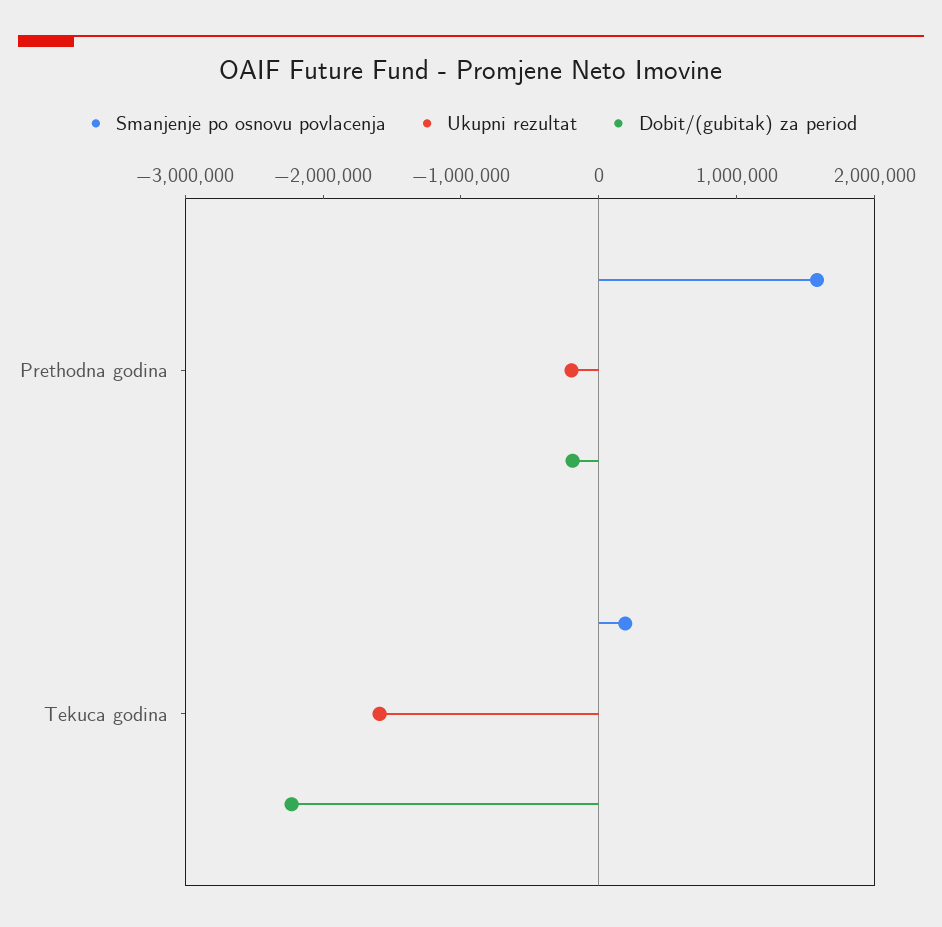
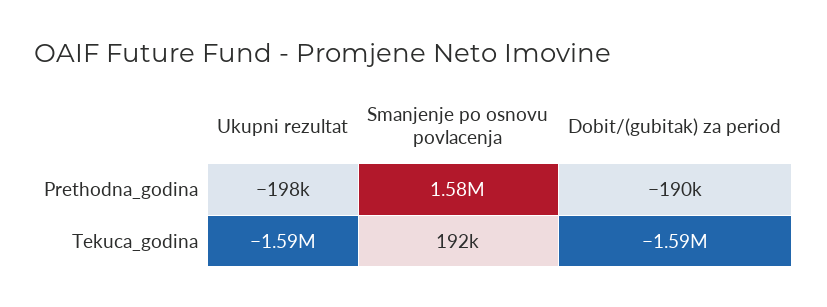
  {
    "Smanjenje po osnovu povlacenja": {
      "Prethodna godina": 1580000,
      "Tekuca godina": 192000
    },
    "Ukupni rezultat": {
      "Prethodna godina": -198000,
      "Tekuca godina": -1590000
    },
    "Dobit/(gubitak) za period": {
      "Prethodna godina": -190000,
-     "Tekuca godina": -2200000
+     "Tekuca godina": -1590000
    }
  }

